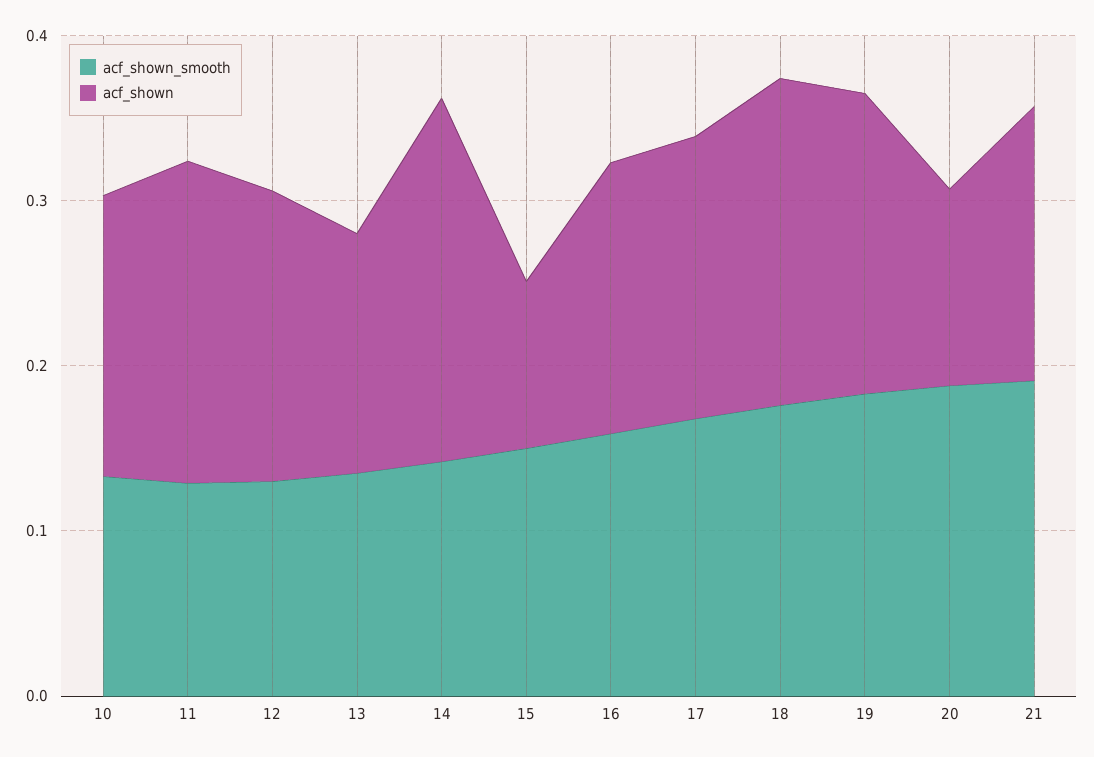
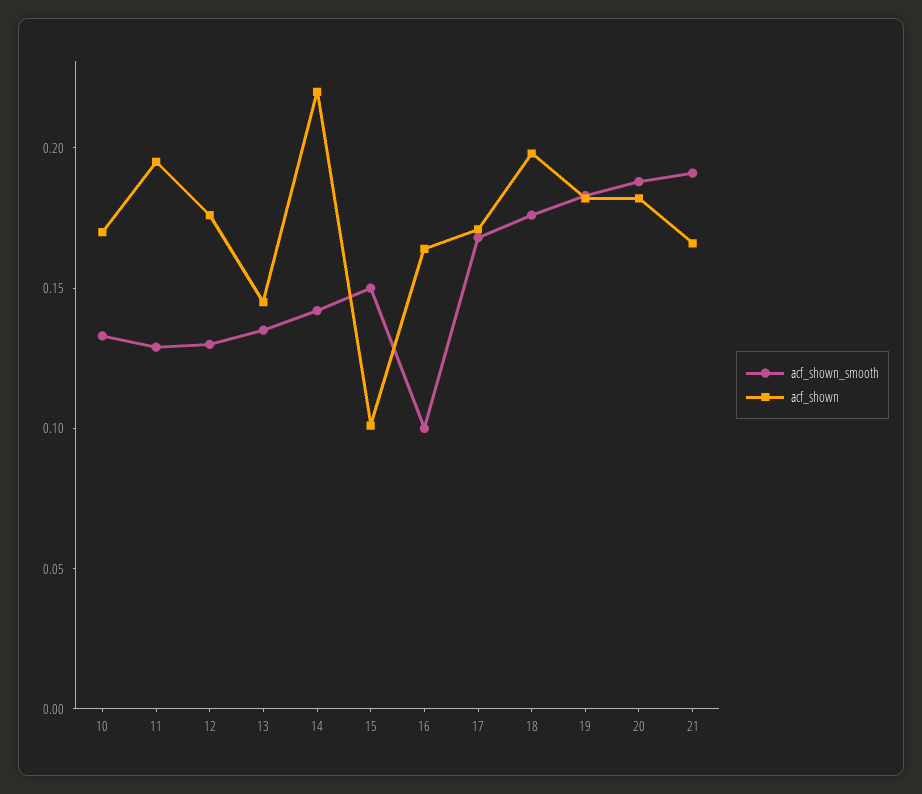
  {
    "acf_shown_smooth": {
      "10": 0.13,
      "11": 0.13,
      "12": 0.13,
      "13": 0.14,
      "14": 0.14,
      "15": 0.15,
-     "16": 0.16,
+     "16": 0.1,
      "17": 0.17,
      "18": 0.18,
      "19": 0.18,
      "20": 0.19,
      "21": 0.19
    },
    "acf_shown": {
      "10": 0.17,
      "11": 0.2,
      "12": 0.18,
      "13": 0.15,
      "14": 0.22,
      "15": 0.1,
      "16": 0.16,
      "17": 0.17,
      "18": 0.2,
      "19": 0.18,
-     "20": 0.12,
+     "20": 0.18,
      "21": 0.17
    }
  }

